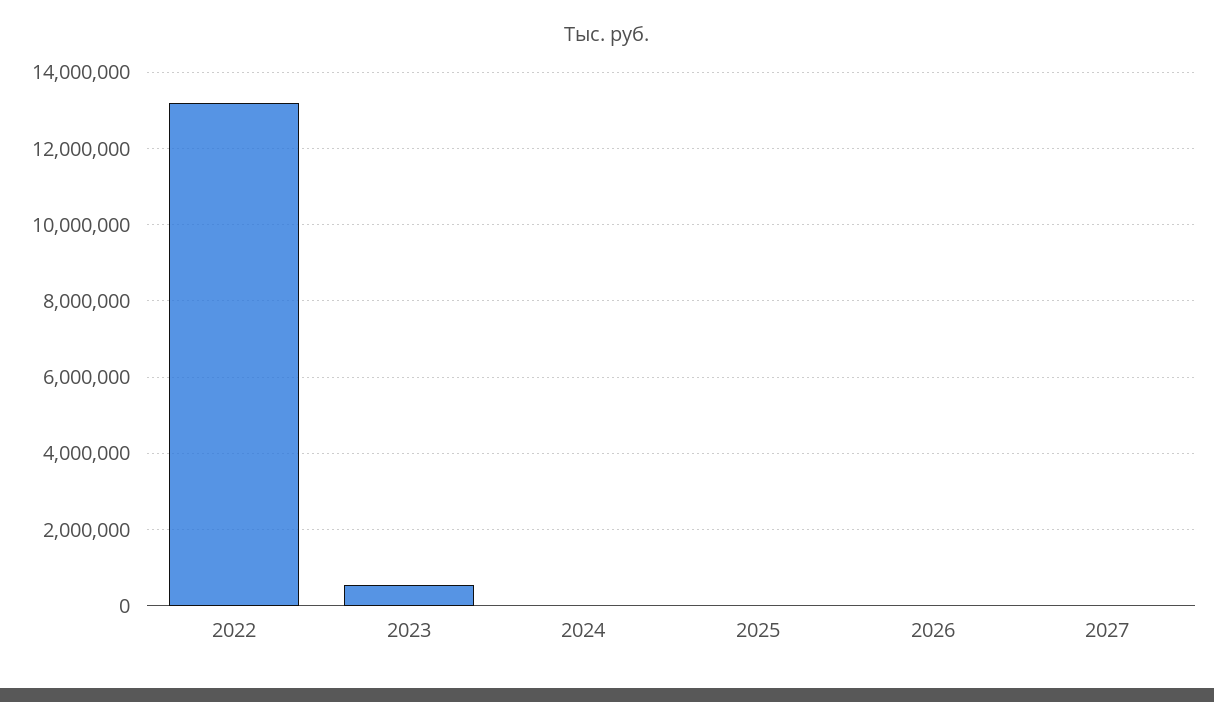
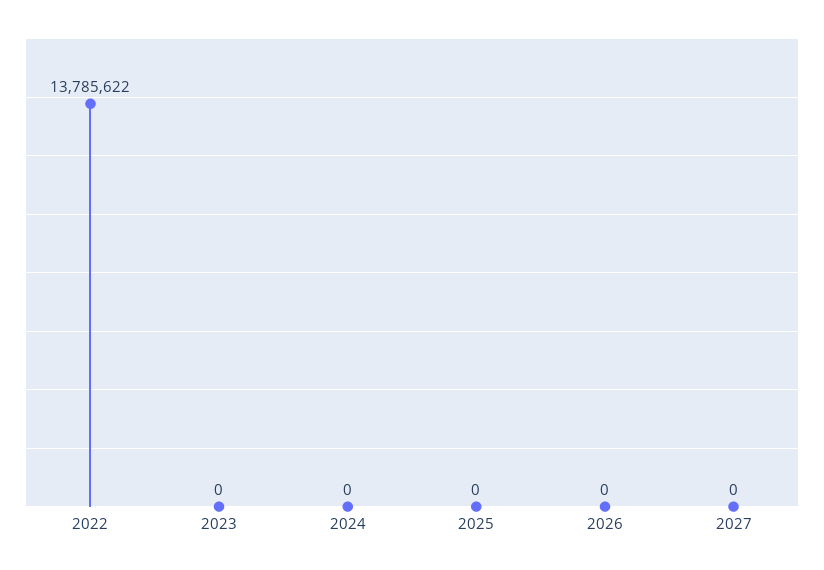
  {
-   "2022": 13200000,
+   "2022": 13785622,
-   "2023": 600000,
+   "2023": 0,
    "2024": 0,
    "2025": 0,
    "2026": 0,
    "2027": 0
  }

